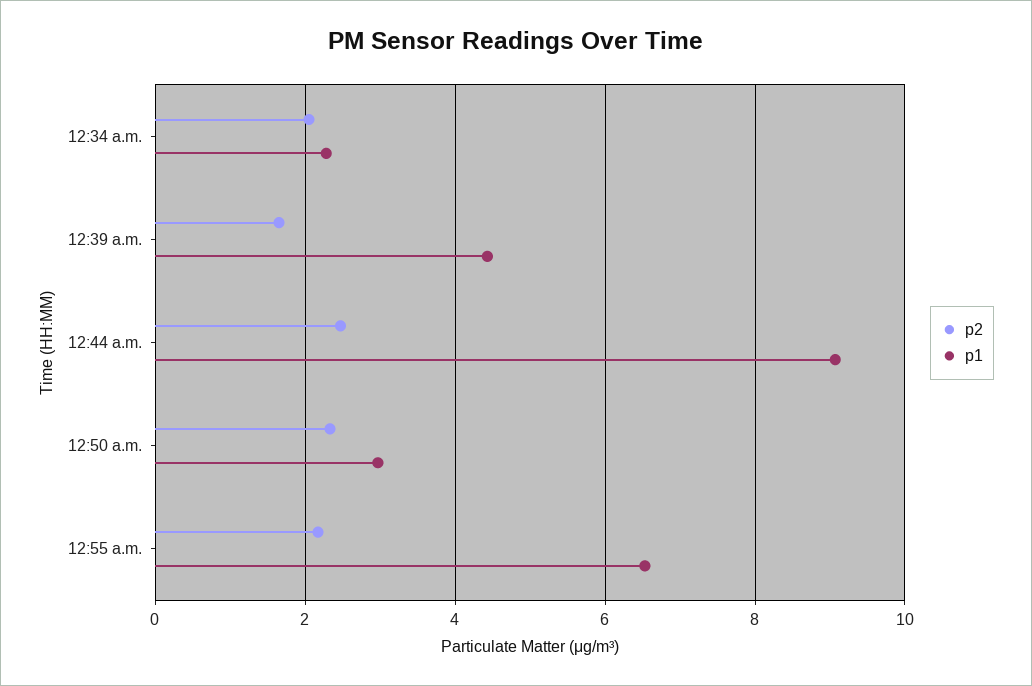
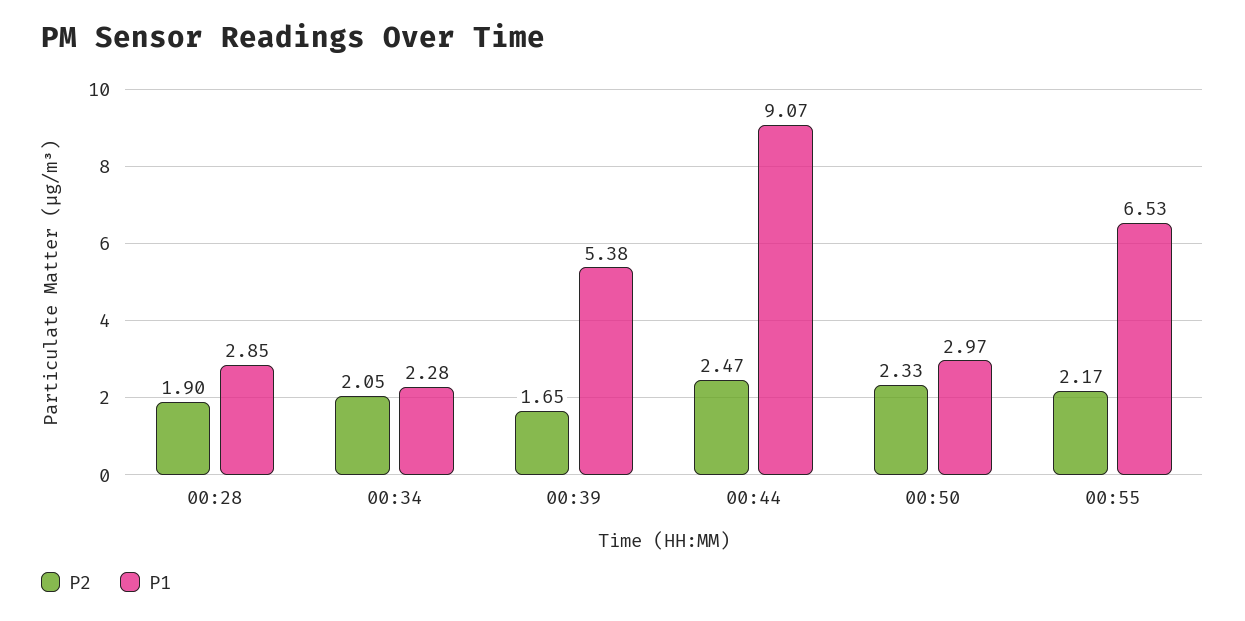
  {
    "p2": {
      "12:34 a.m.": 2.05,
      "12:39 a.m.": 1.65,
      "12:44 a.m.": 2.47,
      "12:50 a.m.": 2.33,
-     "12:55 a.m.": 2.17
+     "12:55 a.m.": 2.17,
+     "00:28": 1.9
    },
    "p1": {
      "12:34 a.m.": 2.28,
-     "12:39 a.m.": 4.4,
+     "12:39 a.m.": 5.38,
      "12:44 a.m.": 9.07,
      "12:50 a.m.": 2.97,
-     "12:55 a.m.": 6.53
+     "12:55 a.m.": 6.53,
+     "00:28": 2.85
    }
  }

